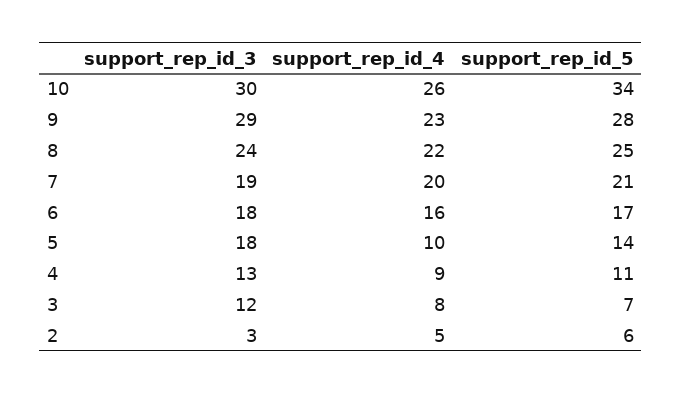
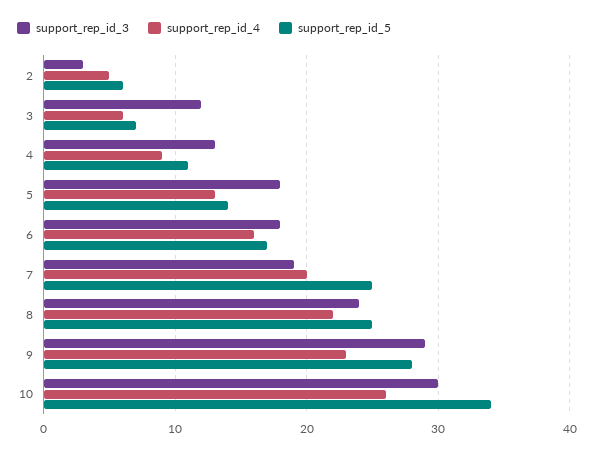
  {
    "support_rep_id_3": {
      "10": 30,
      "9": 29,
      "8": 24,
      "7": 19,
      "6": 18,
      "5": 18,
      "4": 13,
      "3": 12,
      "2": 3
    },
    "support_rep_id_4": {
      "10": 26,
      "9": 23,
      "8": 22,
      "7": 20,
      "6": 16,
-     "5": 10,
+     "5": 13,
      "4": 9,
-     "3": 8,
+     "3": 6,
      "2": 5
    },
    "support_rep_id_5": {
      "10": 34,
      "9": 28,
      "8": 25,
-     "7": 21,
+     "7": 25,
      "6": 17,
      "5": 14,
      "4": 11,
      "3": 7,
      "2": 6
    }
  }

